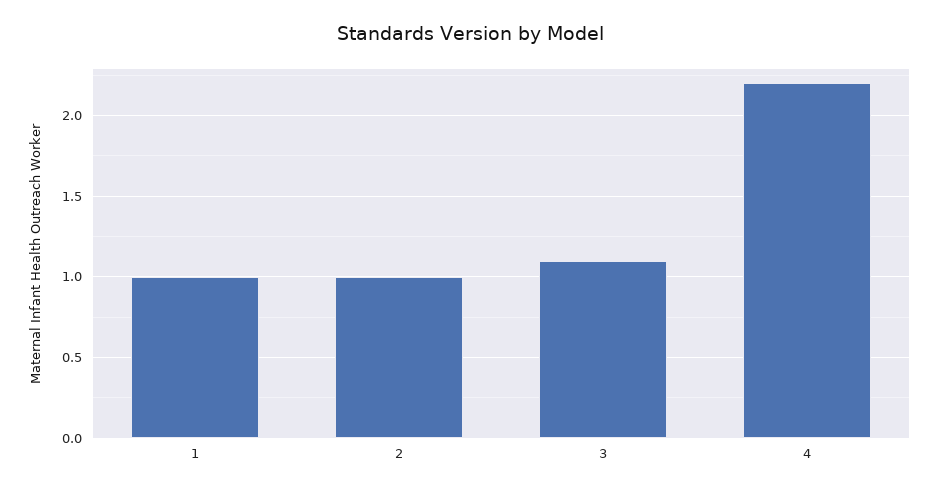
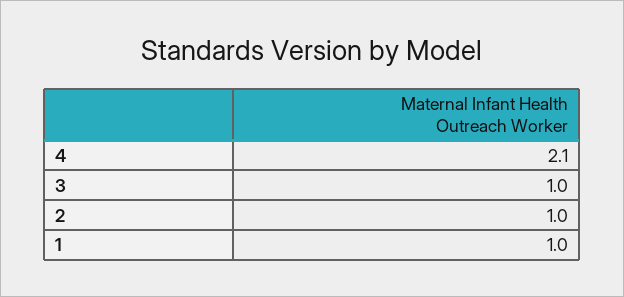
  {
    "1": 1,
    "2": 1,
-   "3": 1.1,
+   "3": 1,
-   "4": 2.2
+   "4": 2.1
  }

